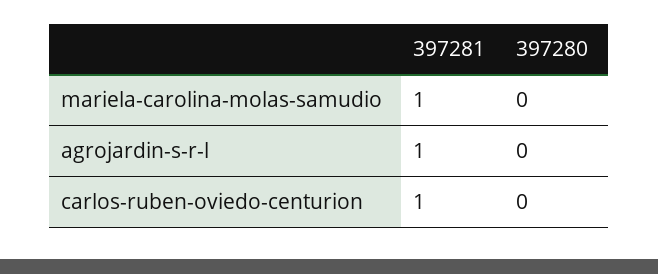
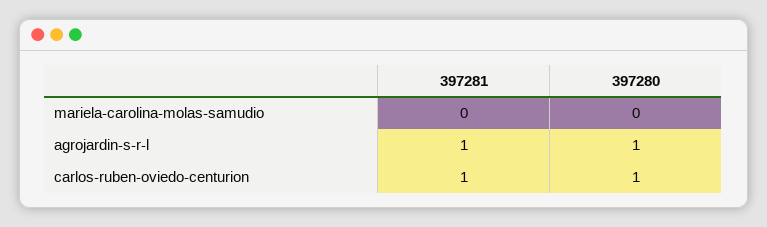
  {
    "397281": {
-     "mariela-carolina-molas-samudio": 1,
+     "mariela-carolina-molas-samudio": 0,
      "agrojardin-s-r-l": 1,
      "carlos-ruben-oviedo-centurion": 1
    },
    "397280": {
      "mariela-carolina-molas-samudio": 0,
-     "agrojardin-s-r-l": 0,
+     "agrojardin-s-r-l": 1,
-     "carlos-ruben-oviedo-centurion": 0
+     "carlos-ruben-oviedo-centurion": 1
    }
  }

